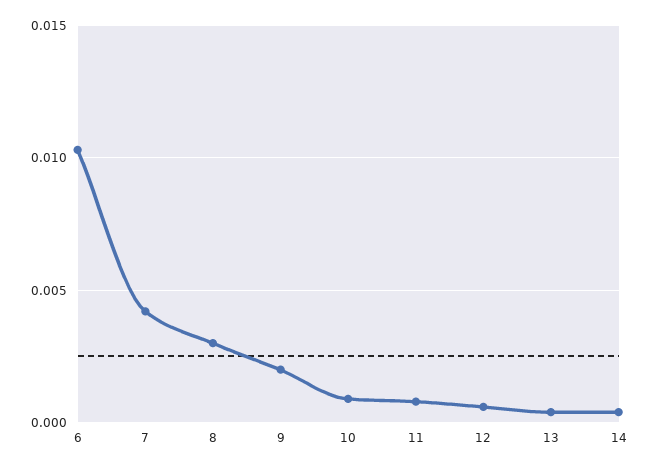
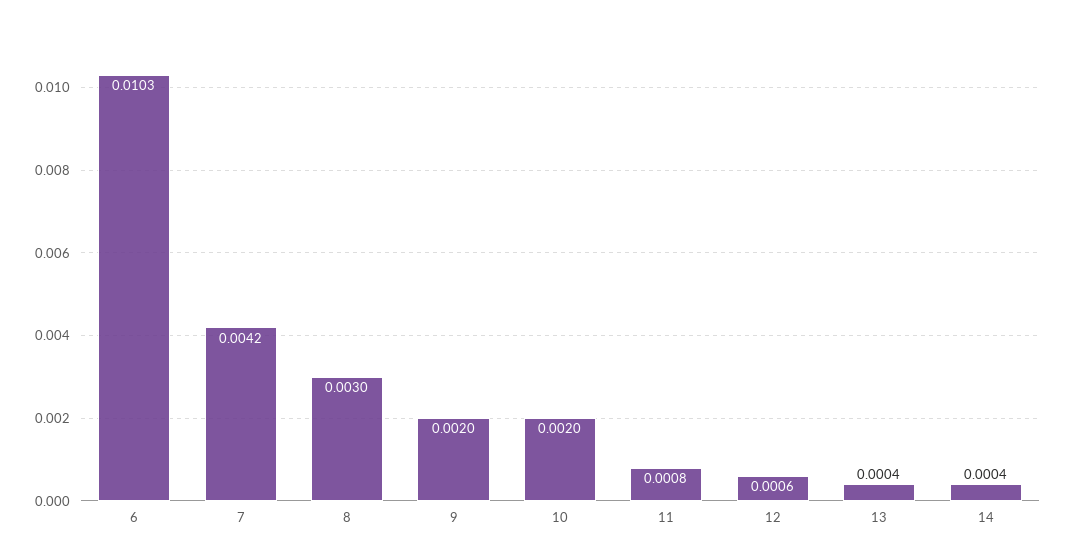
  {
    "6": 0.0103,
    "7": 0.0042,
    "8": 0.003,
    "9": 0.002,
-   "10": 0.001,
+   "10": 0.002,
    "11": 0.0008,
    "12": 0.0006,
    "13": 0.0004,
    "14": 0.0004
  }

